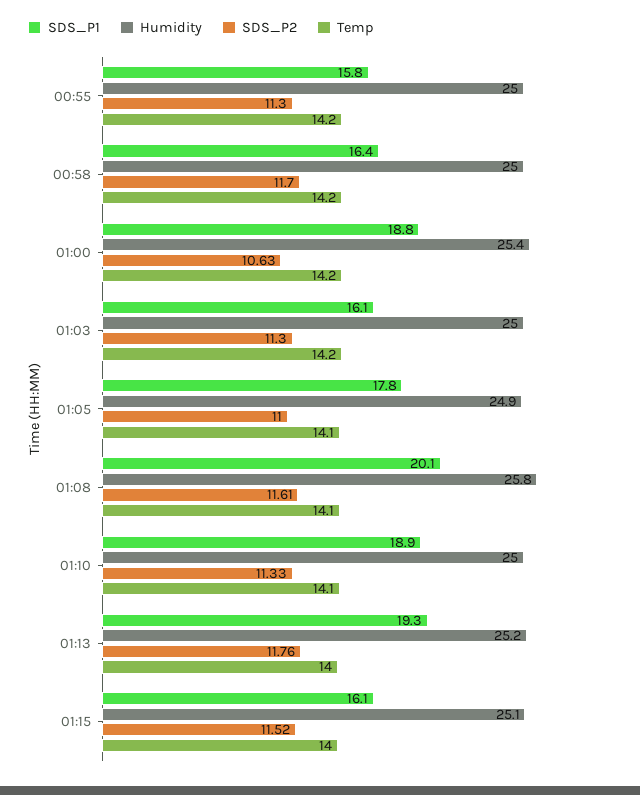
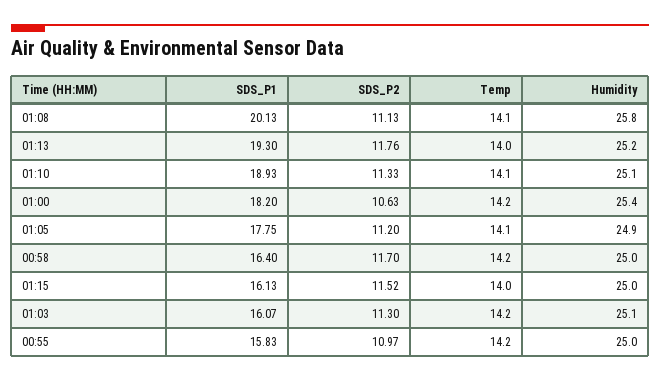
  {
    "SDS_P1": {
      "00:55": 15.83,
      "00:58": 16.4,
-     "01:00": 18.8,
+     "01:00": 18.2,
      "01:03": 16.07,
      "01:05": 17.75,
      "01:08": 20.13,
      "01:10": 18.93,
      "01:13": 19.3,
      "01:15": 16.13
    },
    "Humidity": {
      "00:55": 25,
      "00:58": 25,
      "01:00": 25.4,
-     "01:03": 25,
+     "01:03": 25.1,
      "01:05": 24.9,
      "01:08": 25.8,
-     "01:10": 25,
+     "01:10": 25.1,
      "01:13": 25.2,
-     "01:15": 25.1
+     "01:15": 25
    },
    "SDS_P2": {
-     "00:55": 11.3,
+     "00:55": 10.97,
      "00:58": 11.7,
      "01:00": 10.63,
      "01:03": 11.3,
-     "01:05": 11,
+     "01:05": 11.2,
-     "01:08": 11.61,
+     "01:08": 11.13,
      "01:10": 11.33,
      "01:13": 11.76,
      "01:15": 11.52
    },
    "Temp": {
      "00:55": 14.2,
      "00:58": 14.2,
      "01:00": 14.2,
      "01:03": 14.2,
      "01:05": 14.1,
      "01:08": 14.1,
      "01:10": 14.1,
      "01:13": 14,
      "01:15": 14
    }
  }

